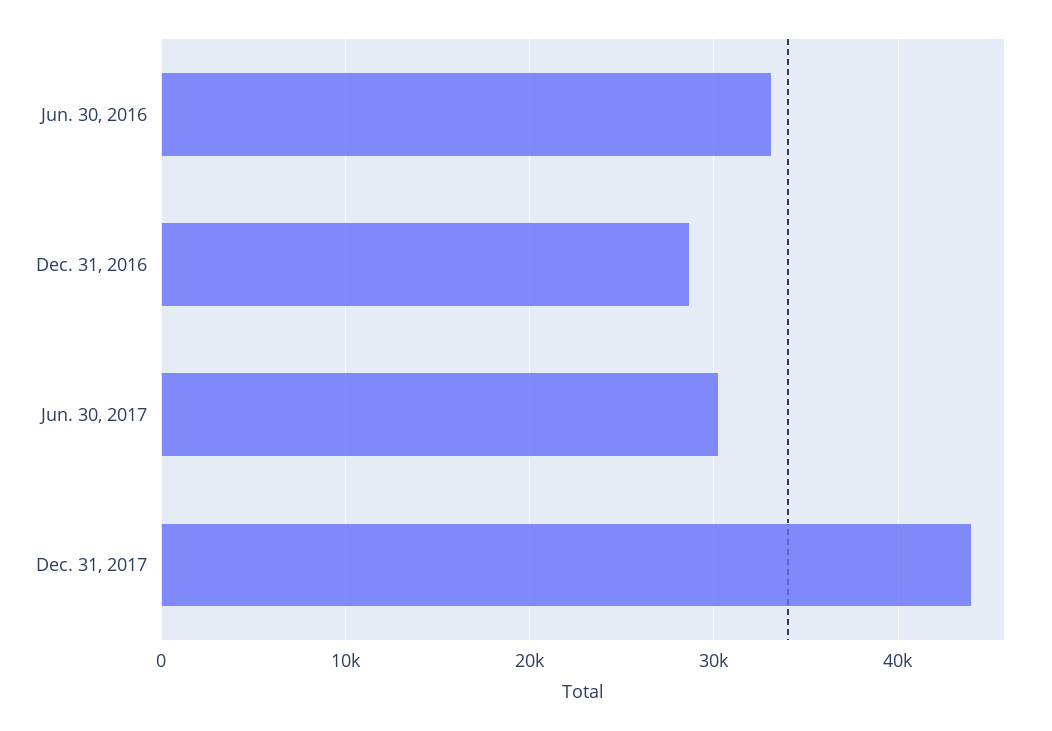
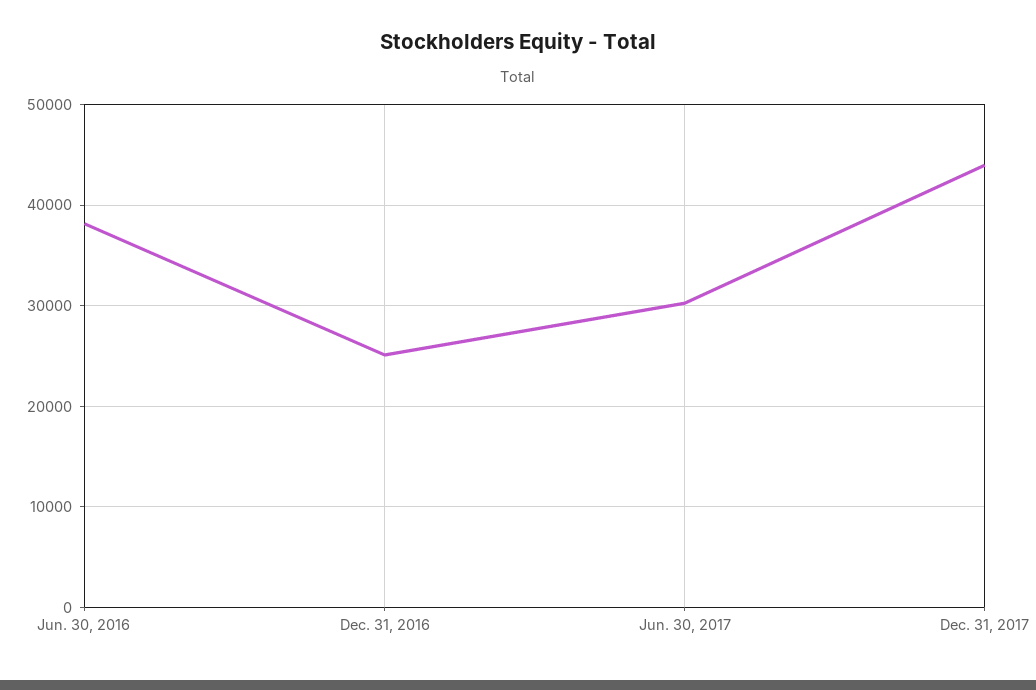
  {
-   "Jun. 30, 2016": 33000,
+   "Jun. 30, 2016": 38000,
-   "Dec. 31, 2016": 29000,
+   "Dec. 31, 2016": 25000,
    "Jun. 30, 2017": 30000,
    "Dec. 31, 2017": 44000
  }

